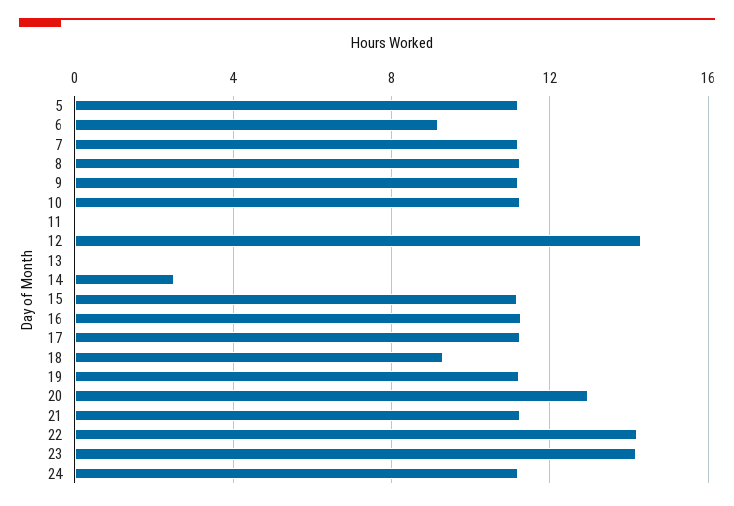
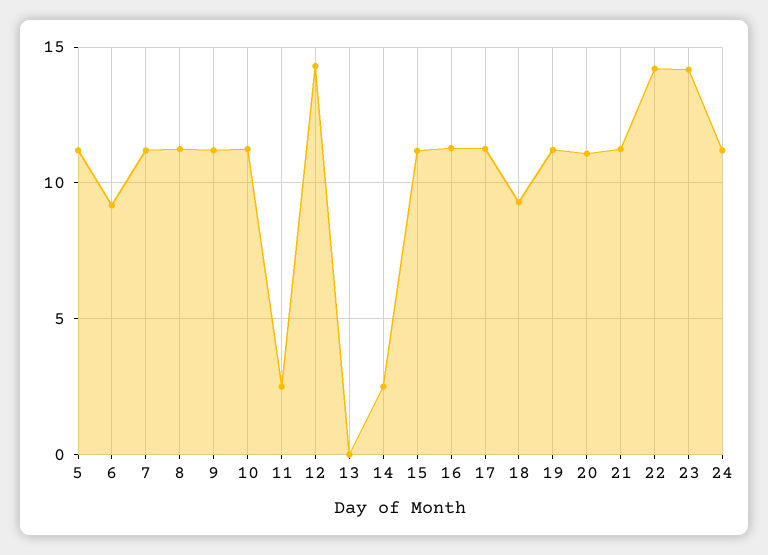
  {
    "5": 11,
    "6": 9,
    "7": 11,
    "8": 11,
    "9": 11,
    "10": 11,
-   "11": 0,
+   "11": 2.5,
    "12": 14.5,
    "13": 0,
    "14": 2.5,
    "15": 11,
    "16": 11.5,
    "17": 11.5,
    "18": 9.5,
    "19": 11,
-   "20": 13,
+   "20": 11,
    "21": 11,
    "22": 14,
    "23": 14,
    "24": 11
  }

